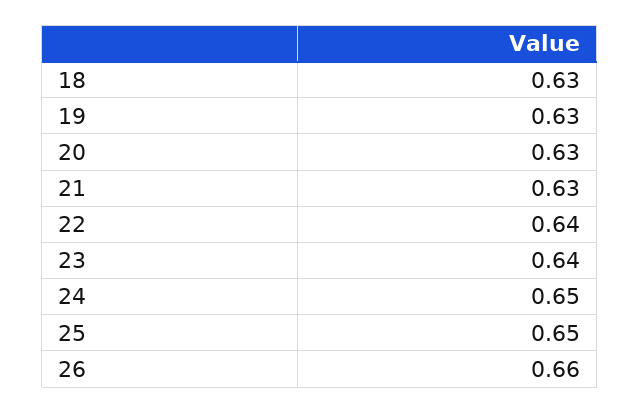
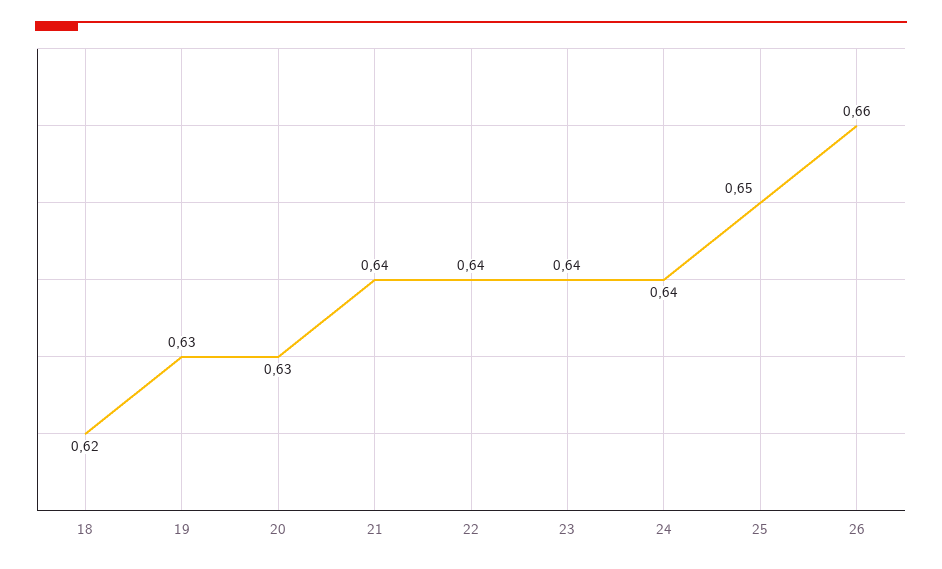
  {
-   "18": 0.63,
+   "18": 0.62,
    "19": 0.63,
    "20": 0.63,
-   "21": 0.63,
+   "21": 0.64,
    "22": 0.64,
    "23": 0.64,
-   "24": 0.65,
+   "24": 0.64,
    "25": 0.65,
    "26": 0.66
  }

